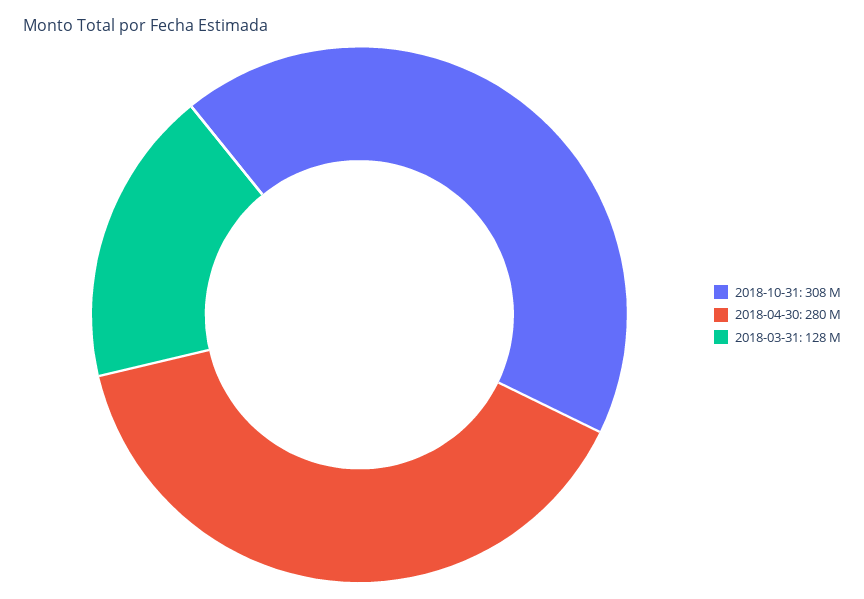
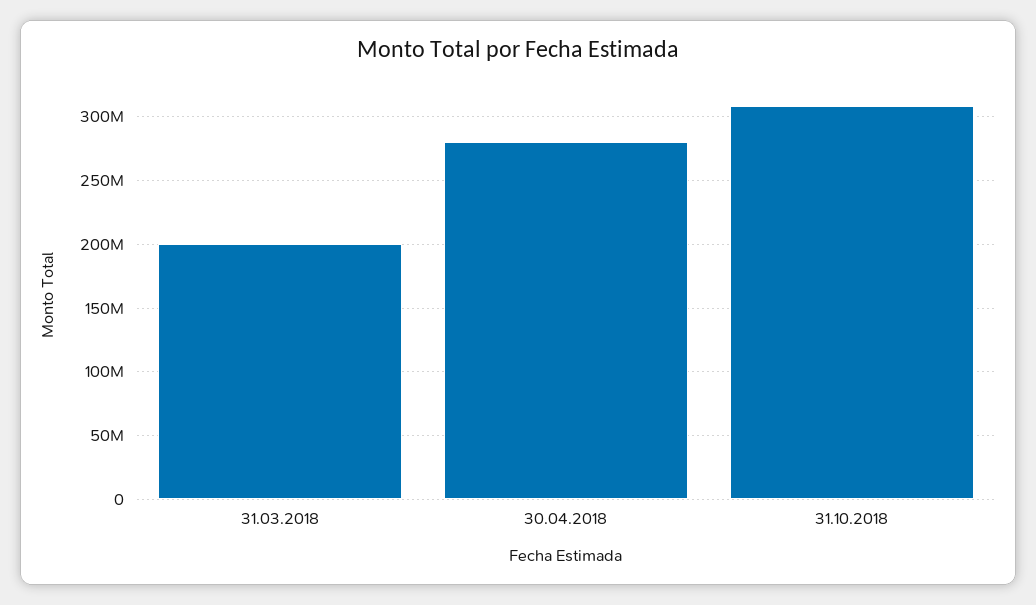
  {
    "2018-10-31": 308000000,
    "2018-04-30": 280000000,
-   "2018-03-31": 128000000
+   "2018-03-31": 200000000
  }

